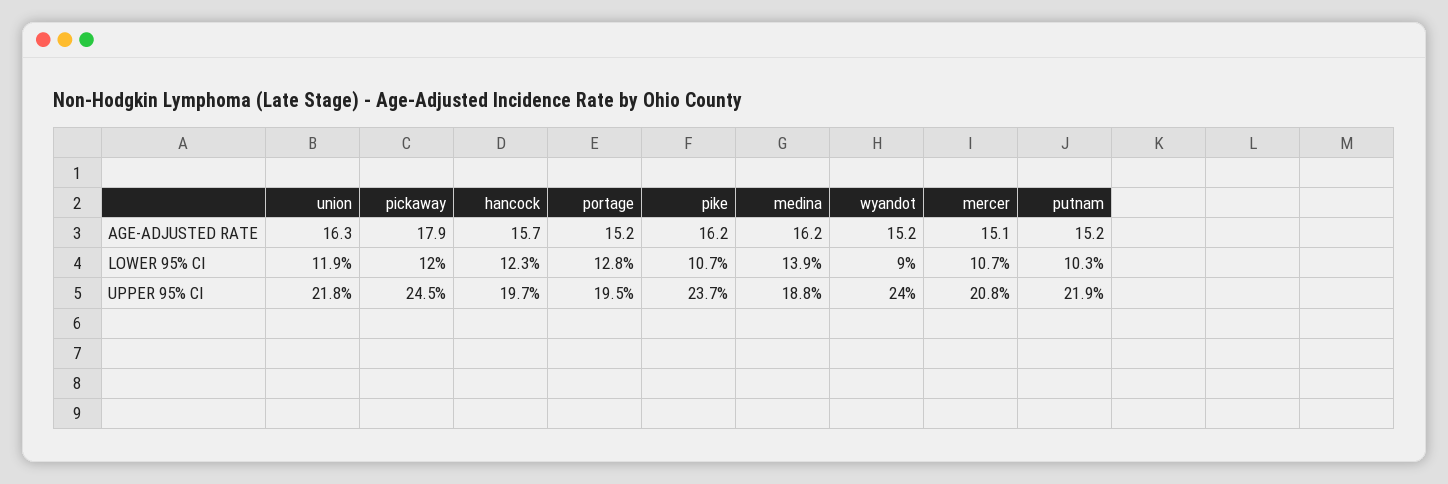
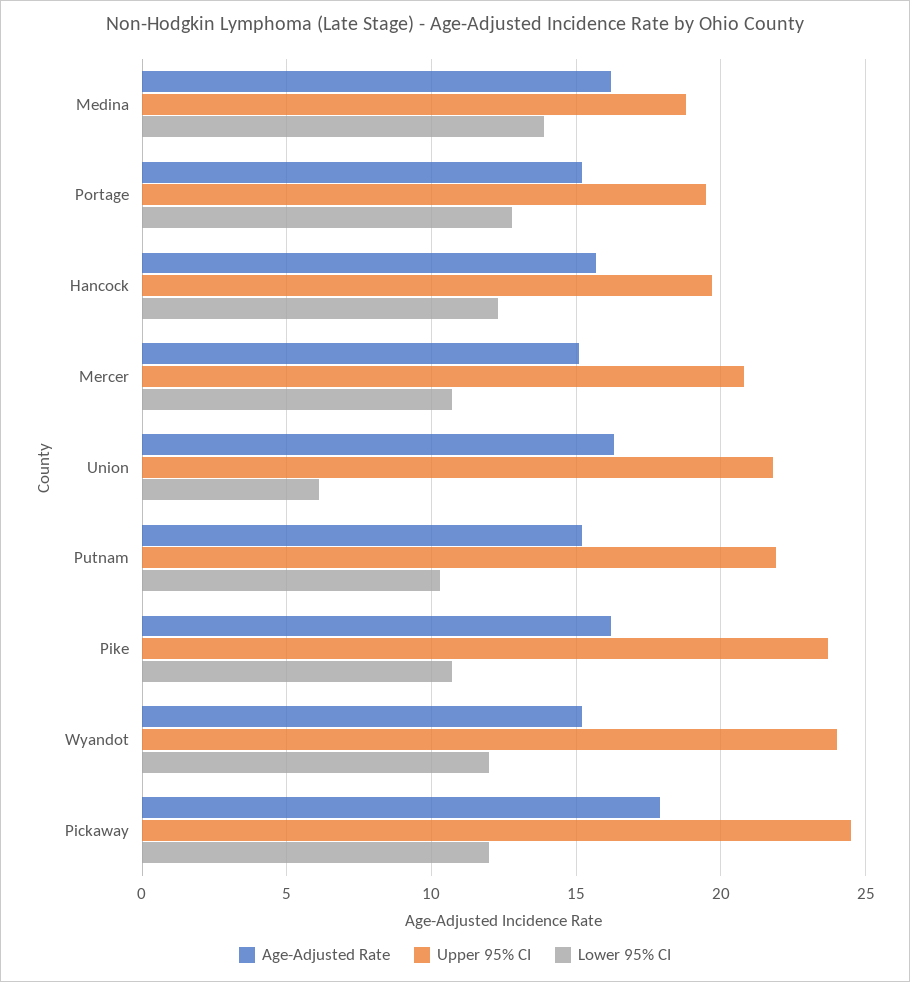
  {
    "AGE-ADJUSTED RATE": {
      "union": 16.3,
      "pickaway": 17.9,
      "hancock": 15.7,
      "portage": 15.2,
      "pike": 16.2,
      "medina": 16.2,
      "wyandot": 15.2,
      "mercer": 15.1,
      "putnam": 15.2
    },
    "LOWER 95% CI": {
-     "union": 11.9,
+     "union": 6,
      "pickaway": 12,
      "hancock": 12.3,
      "portage": 12.8,
      "pike": 10.7,
      "medina": 13.9,
-     "wyandot": 9,
+     "wyandot": 12,
      "mercer": 10.7,
      "putnam": 10.3
    },
    "UPPER 95% CI": {
      "union": 21.8,
      "pickaway": 24.5,
      "hancock": 19.7,
      "portage": 19.5,
      "pike": 23.7,
      "medina": 18.8,
      "wyandot": 24,
      "mercer": 20.8,
      "putnam": 21.9
    }
  }

